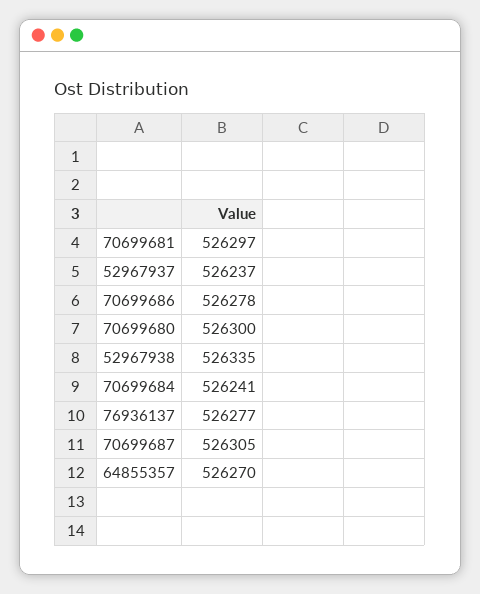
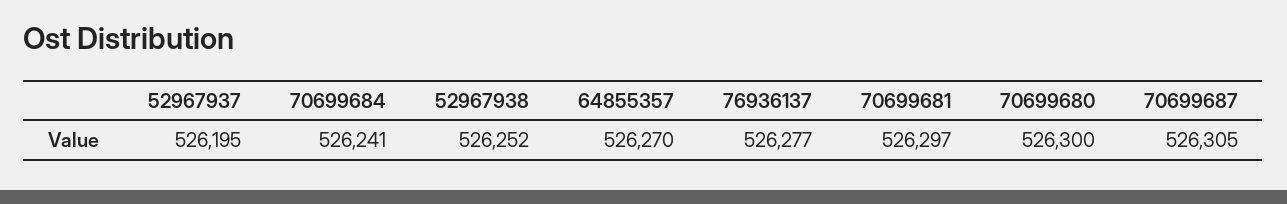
  {
    "70699681": 526297,
-   "52967937": 526237,
+   "52967937": 526195,
-   "70699686": 526278,
    "70699680": 526300,
-   "52967938": 526335,
+   "52967938": 526252,
    "70699684": 526241,
    "76936137": 526277,
    "70699687": 526305,
    "64855357": 526270
  }

